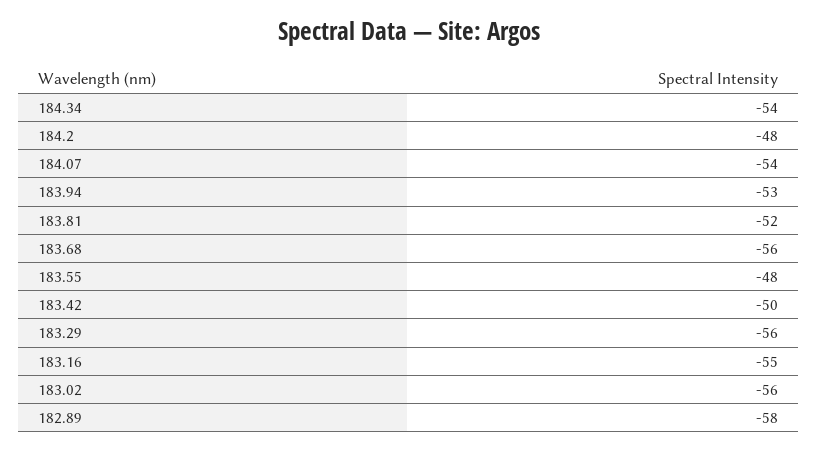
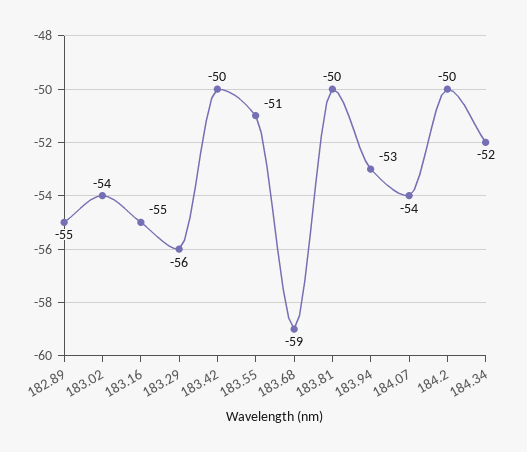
  {
-   "184.34": -54,
+   "184.34": -52,
-   "184.2": -48,
+   "184.2": -50,
    "184.07": -54,
    "183.94": -53,
-   "183.81": -52,
+   "183.81": -50,
-   "183.68": -56,
+   "183.68": -59,
-   "183.55": -48,
+   "183.55": -51,
    "183.42": -50,
    "183.29": -56,
    "183.16": -55,
-   "183.02": -56,
+   "183.02": -54,
-   "182.89": -58
+   "182.89": -55
  }

